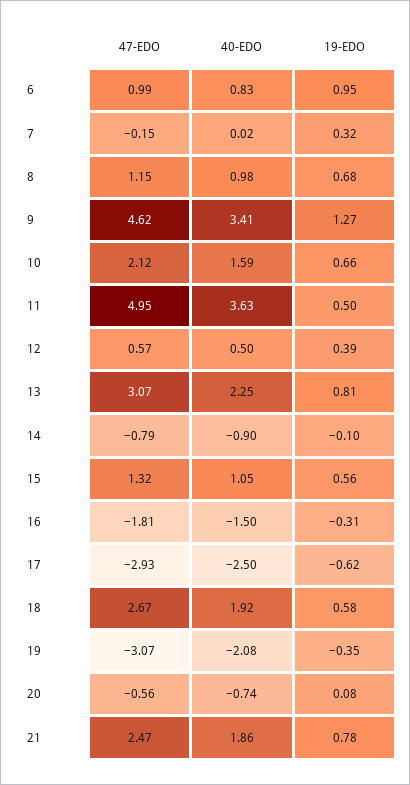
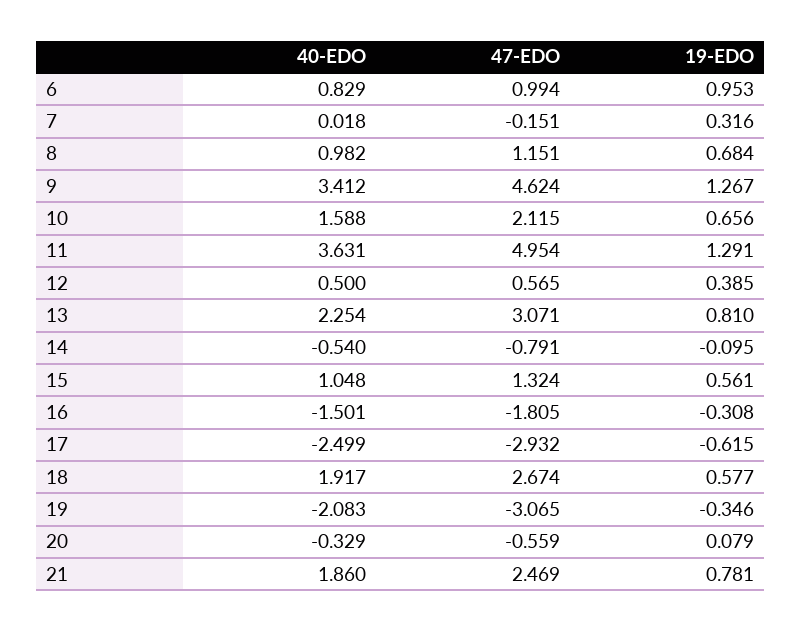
  {
    "47-EDO": {
      "6": 0.994,
      "7": -0.151,
      "8": 1.151,
      "9": 4.624,
      "10": 2.115,
      "11": 4.954,
      "12": 0.565,
      "13": 3.071,
      "14": -0.791,
      "15": 1.324,
      "16": -1.805,
      "17": -2.932,
      "18": 2.674,
      "19": -3.065,
      "20": -0.559,
      "21": 2.469
    },
    "40-EDO": {
      "6": 0.829,
      "7": 0.018,
      "8": 0.982,
      "9": 3.412,
      "10": 1.588,
      "11": 3.631,
      "12": 0.5,
      "13": 2.254,
-     "14": -0.9,
+     "14": -0.54,
      "15": 1.048,
      "16": -1.501,
      "17": -2.499,
      "18": 1.917,
      "19": -2.083,
-     "20": -0.74,
+     "20": -0.329,
      "21": 1.86
    },
    "19-EDO": {
      "6": 0.953,
      "7": 0.316,
      "8": 0.684,
      "9": 1.267,
      "10": 0.656,
-     "11": 0.5,
+     "11": 1.291,
      "12": 0.385,
      "13": 0.81,
      "14": -0.095,
      "15": 0.561,
      "16": -0.308,
      "17": -0.615,
      "18": 0.577,
      "19": -0.346,
      "20": 0.079,
      "21": 0.781
    }
  }

